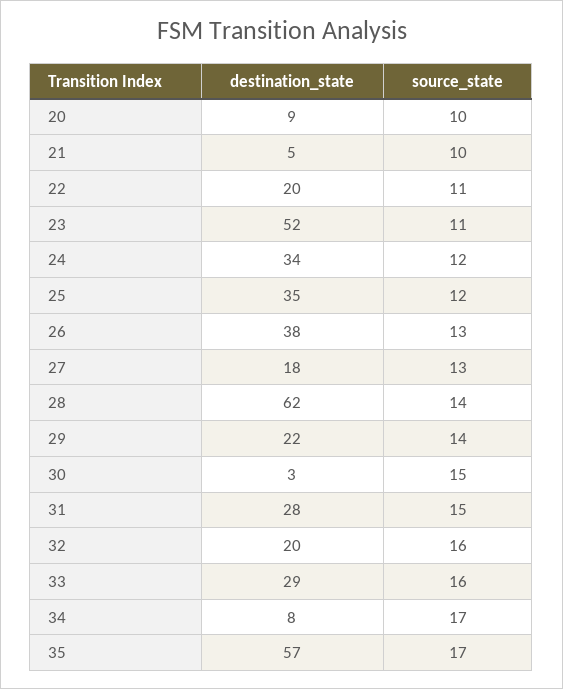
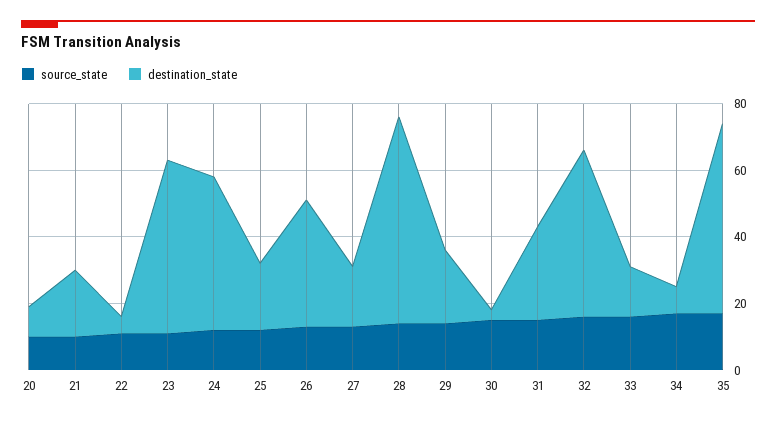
  {
    "destination_state": {
      "20": 9,
-     "21": 5,
+     "21": 20,
-     "22": 20,
+     "22": 5,
      "23": 52,
-     "24": 34,
+     "24": 45,
-     "25": 35,
+     "25": 20,
      "26": 38,
      "27": 18,
      "28": 62,
      "29": 22,
      "30": 3,
      "31": 28,
-     "32": 20,
+     "32": 50,
-     "33": 29,
+     "33": 15,
      "34": 8,
      "35": 57
    },
    "source_state": {
      "20": 10,
      "21": 10,
      "22": 11,
      "23": 11,
      "24": 12,
      "25": 12,
      "26": 13,
      "27": 13,
      "28": 14,
      "29": 14,
      "30": 15,
      "31": 15,
      "32": 16,
      "33": 16,
      "34": 17,
      "35": 17
    }
  }

